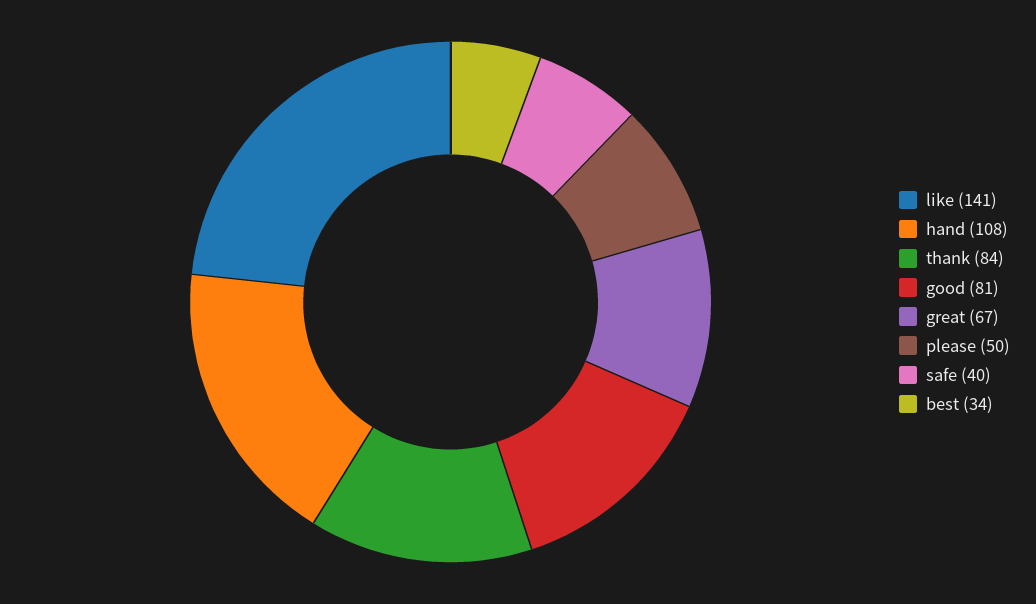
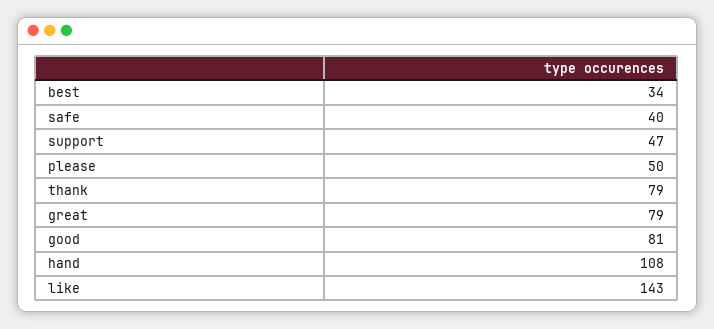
  {
-   "like": 141,
+   "like": 143,
    "hand": 108,
-   "thank": 84,
+   "thank": 79,
    "good": 81,
-   "great": 67,
+   "great": 79,
    "please": 50,
    "safe": 40,
-   "best": 34
+   "best": 34,
+   "support": 47
  }

